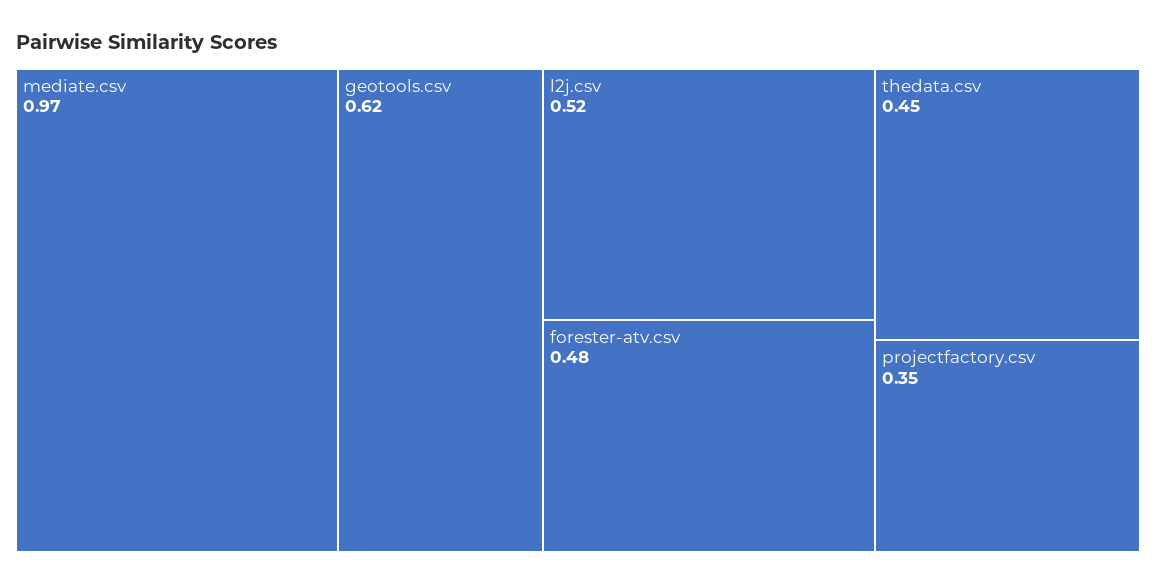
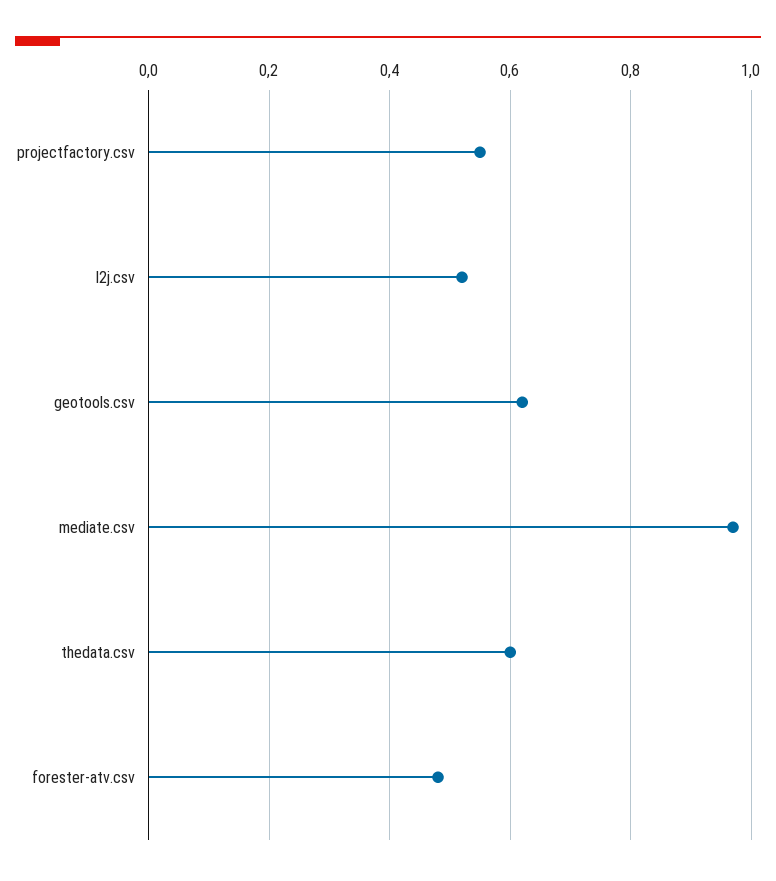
  {
    "mediate.csv": 0.97,
    "geotools.csv": 0.62,
    "l2j.csv": 0.52,
    "forester-atv.csv": 0.48,
-   "thedata.csv": 0.45,
+   "thedata.csv": 0.6,
-   "projectfactory.csv": 0.35
+   "projectfactory.csv": 0.55
  }

